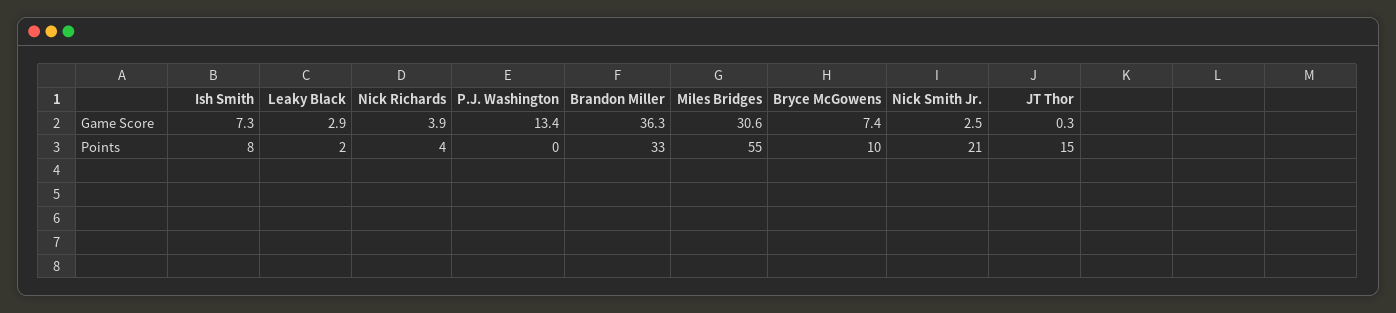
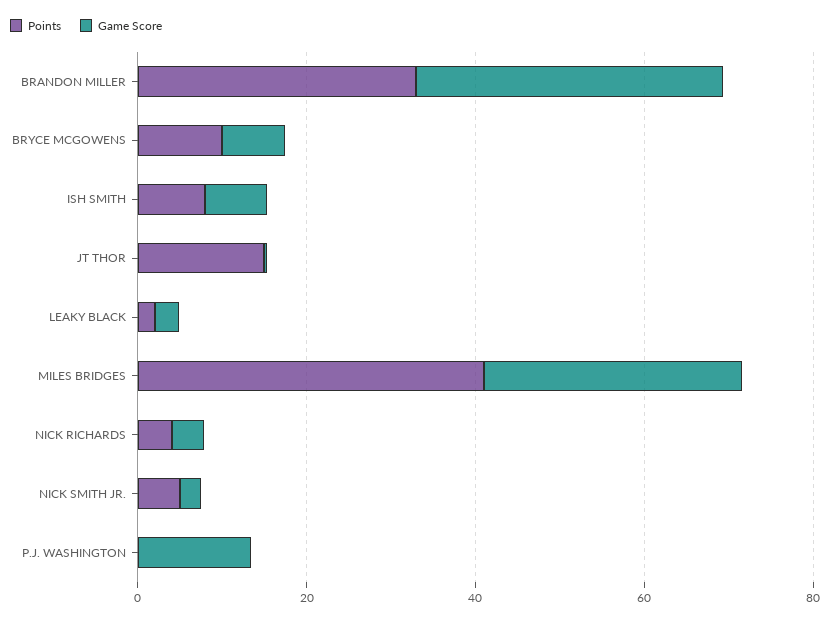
  {
    "Game Score": {
      "Ish Smith": 7.3,
      "Leaky Black": 2.9,
      "Nick Richards": 3.9,
      "P.J. Washington": 13.4,
      "Brandon Miller": 36.3,
      "Miles Bridges": 30.6,
      "Bryce McGowens": 7.4,
      "Nick Smith Jr.": 2.5,
      "JT Thor": 0.3
    },
    "Points": {
      "Ish Smith": 8,
      "Leaky Black": 2,
      "Nick Richards": 4,
      "P.J. Washington": 0,
      "Brandon Miller": 33,
-     "Miles Bridges": 55,
+     "Miles Bridges": 40,
      "Bryce McGowens": 10,
-     "Nick Smith Jr.": 21,
+     "Nick Smith Jr.": 5,
      "JT Thor": 15
    }
  }

